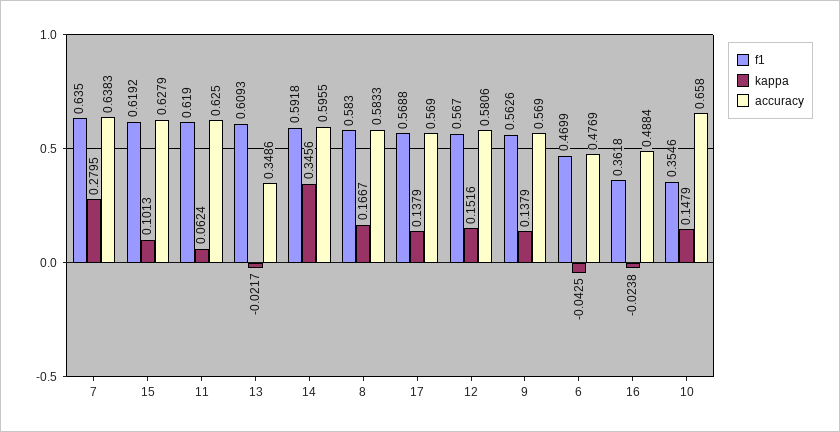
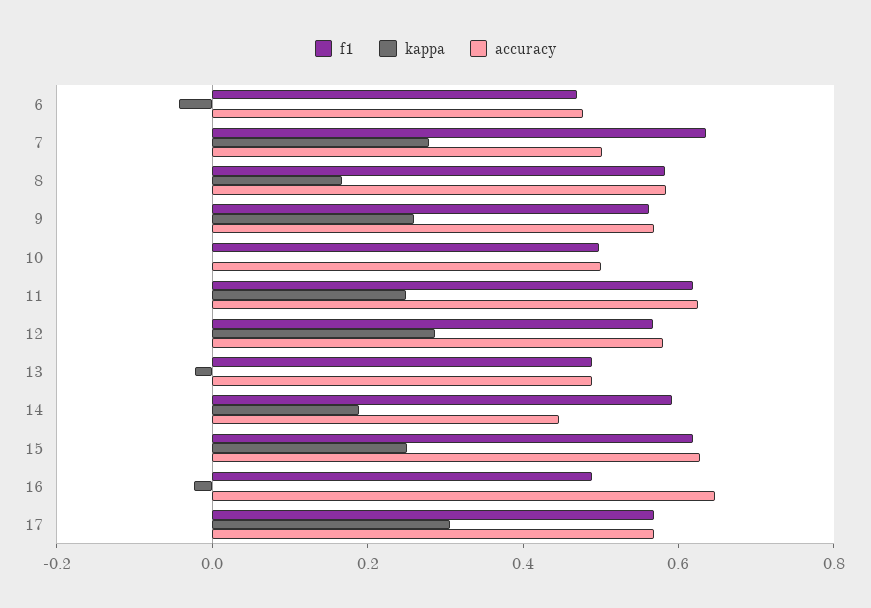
  {
    "f1": {
      "7": 0.635,
      "15": 0.6192,
      "11": 0.619,
-     "13": 0.6093,
+     "13": 0.5,
      "14": 0.5918,
      "8": 0.583,
      "17": 0.5688,
      "12": 0.567,
      "9": 0.5626,
      "6": 0.4699,
-     "16": 0.3618,
+     "16": 0.5,
-     "10": 0.3546
+     "10": 0.5
    },
    "kappa": {
      "7": 0.2795,
-     "15": 0.1013,
+     "15": 0.25,
-     "11": 0.0624,
+     "11": 0.25,
      "13": -0.0217,
-     "14": 0.3456,
+     "14": 0.2,
      "8": 0.1667,
-     "17": 0.1379,
+     "17": 0.3,
-     "12": 0.1516,
+     "12": 0.3,
-     "9": 0.1379,
+     "9": 0.25,
      "6": -0.0425,
      "16": -0.0238,
-     "10": 0.1479
+     "10": 0
    },
    "accuracy": {
-     "7": 0.6383,
+     "7": 0.5,
      "15": 0.6279,
      "11": 0.625,
-     "13": 0.3486,
+     "13": 0.5,
-     "14": 0.5955,
+     "14": 0.45,
      "8": 0.5833,
      "17": 0.569,
      "12": 0.5806,
      "9": 0.569,
      "6": 0.4769,
-     "16": 0.4884,
+     "16": 0.65,
-     "10": 0.658
+     "10": 0.5
    }
  }

